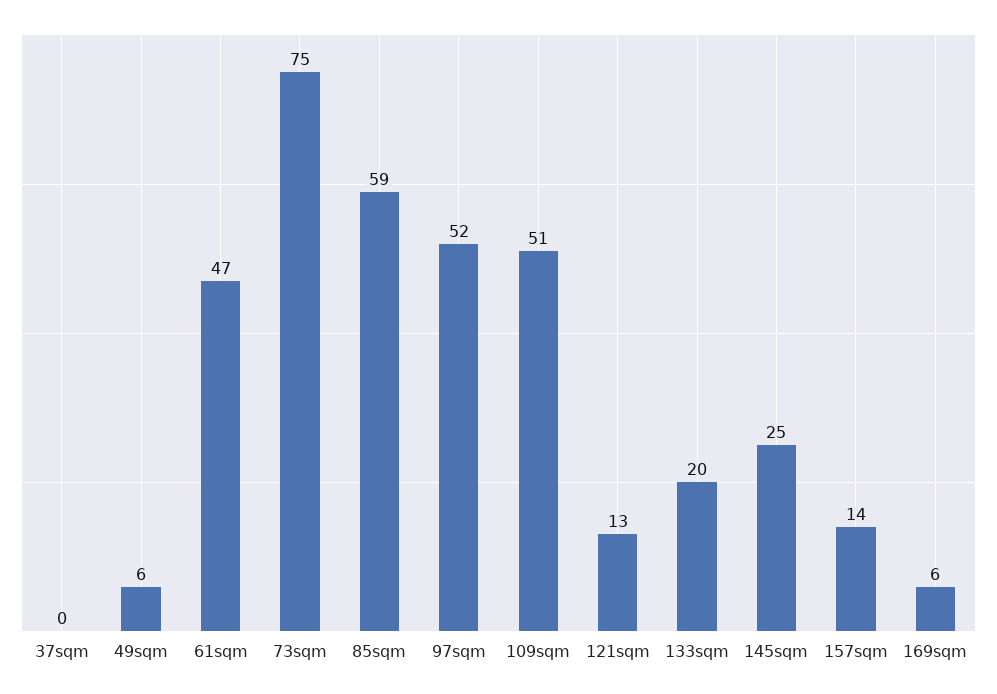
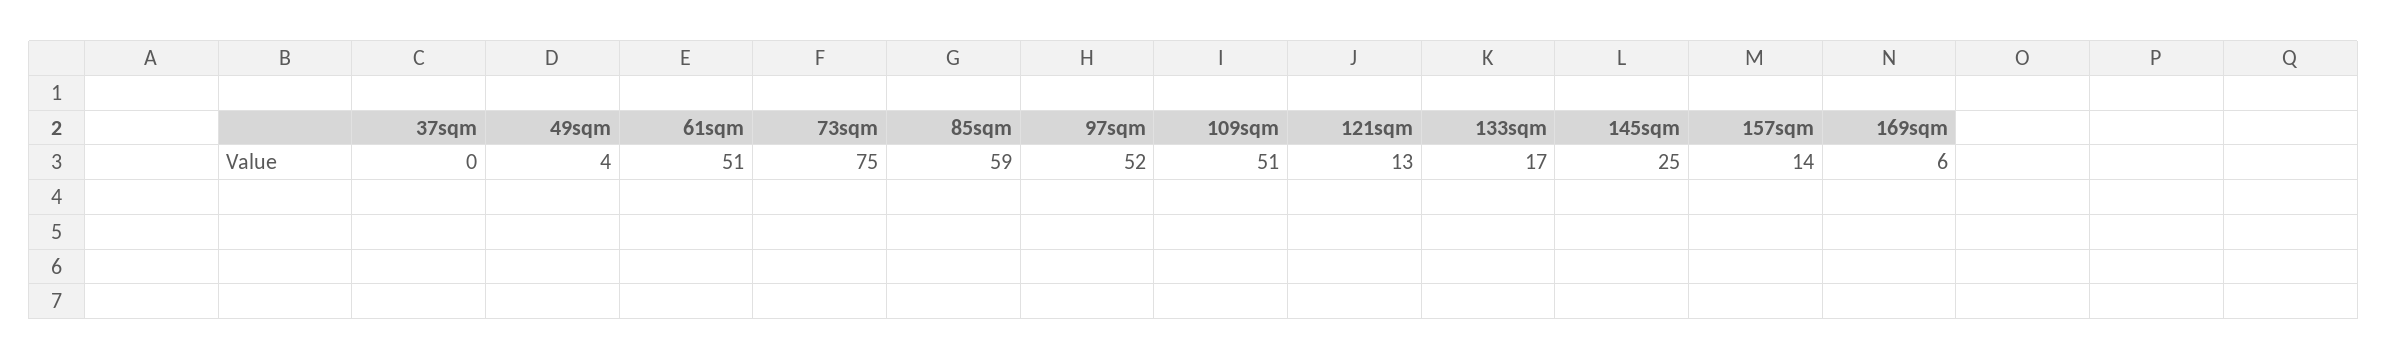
  {
    "37sqm": 0,
-   "49sqm": 6,
+   "49sqm": 4,
-   "61sqm": 47,
+   "61sqm": 51,
    "73sqm": 75,
    "85sqm": 59,
    "97sqm": 52,
    "109sqm": 51,
    "121sqm": 13,
-   "133sqm": 20,
+   "133sqm": 17,
    "145sqm": 25,
    "157sqm": 14,
    "169sqm": 6
  }

